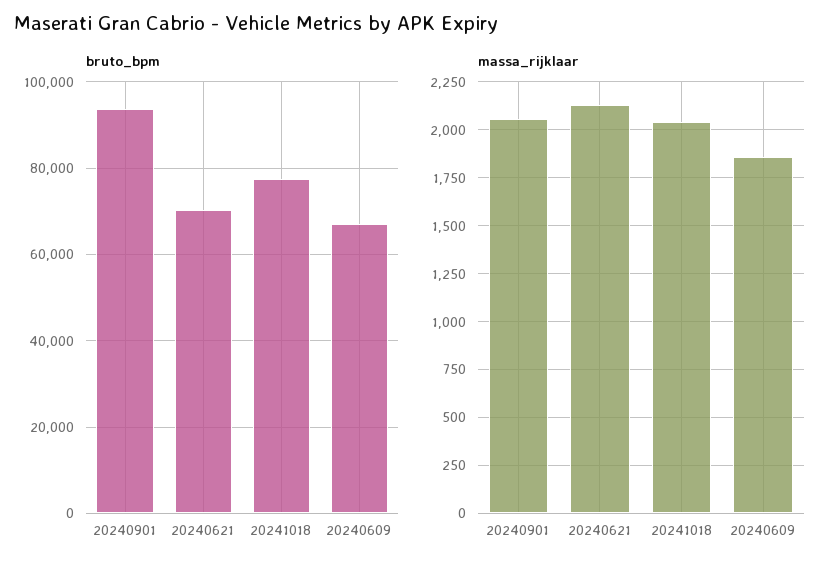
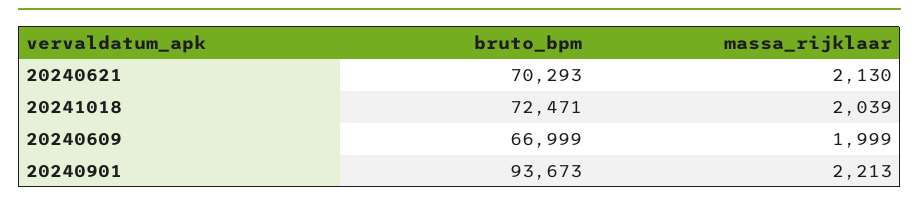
  {
    "bruto_bpm": {
      "20240901": 93673,
      "20240621": 70293,
-     "20241018": 78000,
+     "20241018": 72471,
      "20240609": 66999
    },
    "massa_rijklaar": {
-     "20240901": 2050,
+     "20240901": 2213,
      "20240621": 2130,
      "20241018": 2039,
-     "20240609": 1850
+     "20240609": 1999
    }
  }

